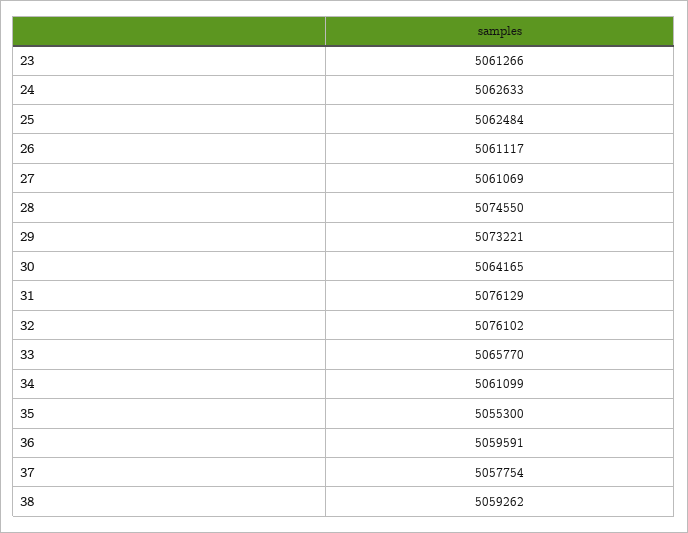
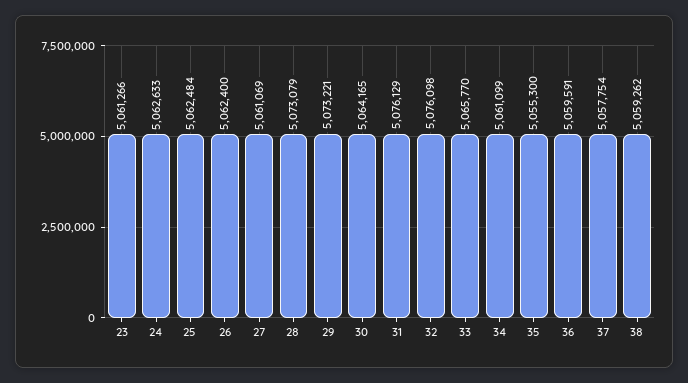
  {
    "23": 5061266,
    "24": 5062633,
    "25": 5062484,
-   "26": 5061117,
+   "26": 5062400,
    "27": 5061069,
-   "28": 5074550,
+   "28": 5073079,
    "29": 5073221,
    "30": 5064165,
    "31": 5076129,
-   "32": 5076102,
+   "32": 5076098,
    "33": 5065770,
    "34": 5061099,
    "35": 5055300,
    "36": 5059591,
    "37": 5057754,
    "38": 5059262
  }

